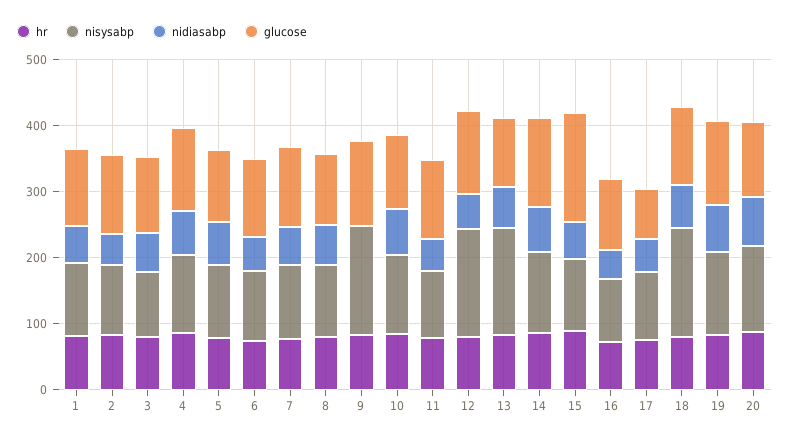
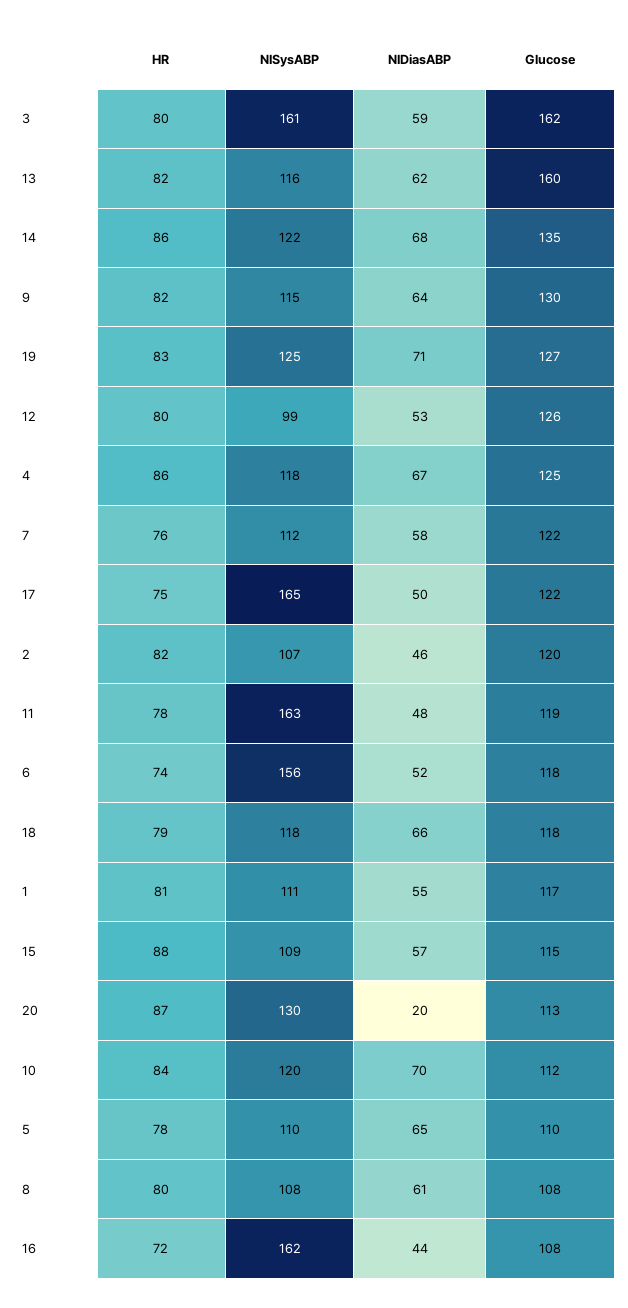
  {
    "hr": {
      "1": 81,
      "2": 82,
      "3": 80,
      "4": 86,
      "5": 78,
      "6": 74,
      "7": 76,
      "8": 80,
      "9": 82,
      "10": 84,
      "11": 78,
      "12": 80,
      "13": 82,
      "14": 86,
      "15": 88,
      "16": 72,
      "17": 75,
      "18": 79,
      "19": 83,
      "20": 87
    },
    "nisysabp": {
      "1": 111,
      "2": 107,
-     "3": 100,
+     "3": 161,
      "4": 118,
      "5": 110,
-     "6": 100,
+     "6": 156,
      "7": 112,
      "8": 108,
-     "9": 160,
+     "9": 115,
      "10": 120,
-     "11": 100,
+     "11": 163,
-     "12": 160,
+     "12": 99,
-     "13": 160,
+     "13": 116,
      "14": 122,
      "15": 109,
-     "16": 100,
+     "16": 162,
-     "17": 100,
+     "17": 165,
-     "18": 160,
+     "18": 118,
      "19": 125,
      "20": 130
    },
    "nidiasabp": {
      "1": 55,
      "2": 46,
      "3": 59,
      "4": 67,
      "5": 65,
      "6": 52,
      "7": 58,
      "8": 61,
-     "9": 0,
+     "9": 64,
      "10": 70,
      "11": 48,
      "12": 53,
      "13": 62,
      "14": 68,
      "15": 57,
      "16": 44,
      "17": 50,
      "18": 66,
      "19": 71,
-     "20": 80
+     "20": 20
    },
    "glucose": {
      "1": 117,
      "2": 120,
-     "3": 120,
+     "3": 162,
      "4": 125,
      "5": 110,
      "6": 118,
      "7": 122,
      "8": 108,
      "9": 130,
      "10": 112,
      "11": 119,
      "12": 126,
-     "13": 100,
+     "13": 160,
      "14": 135,
-     "15": 160,
+     "15": 115,
      "16": 108,
-     "17": 80,
+     "17": 122,
      "18": 118,
      "19": 127,
      "20": 113
    }
  }

